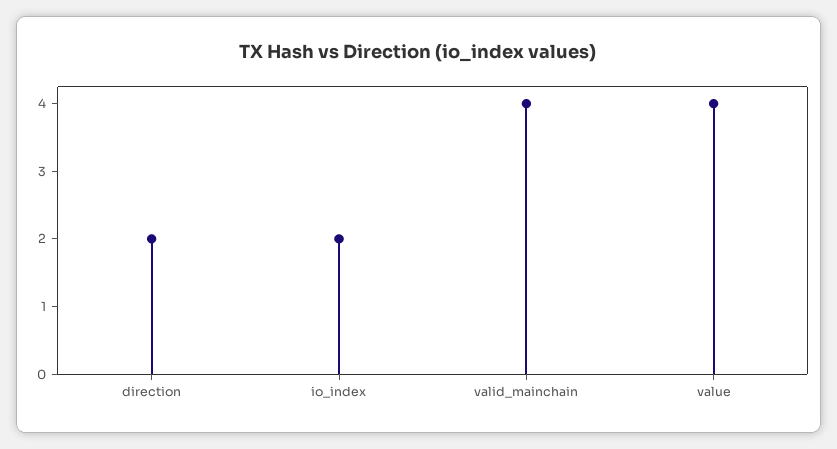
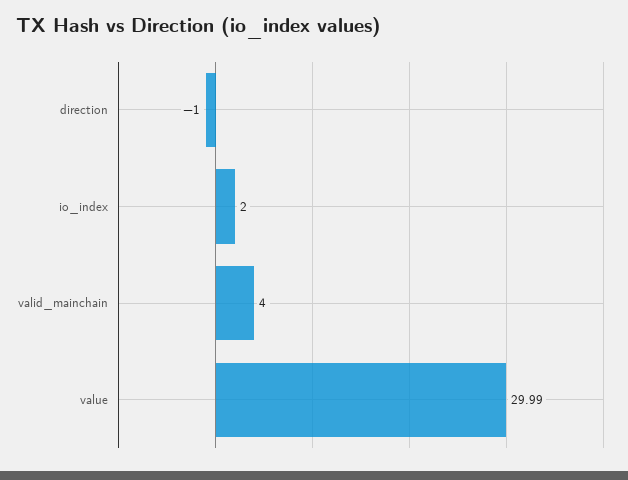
  {
-   "direction": 2,
+   "direction": -1,
    "io_index": 2,
    "valid_mainchain": 4,
-   "value": 4
+   "value": 29.99
  }

